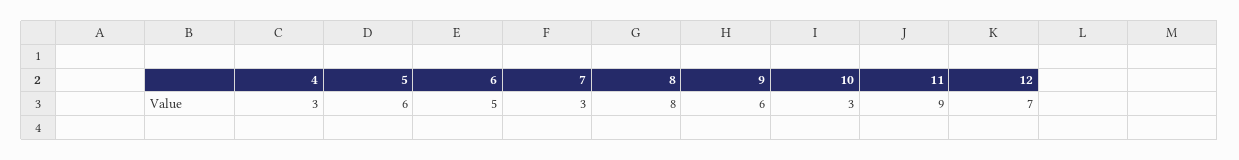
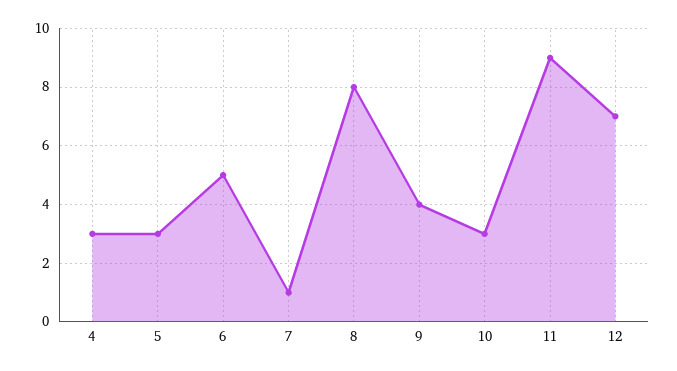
  {
    "4": 3,
-   "5": 6,
+   "5": 3,
    "6": 5,
-   "7": 3,
+   "7": 1,
    "8": 8,
-   "9": 6,
+   "9": 4,
    "10": 3,
    "11": 9,
    "12": 7
  }

